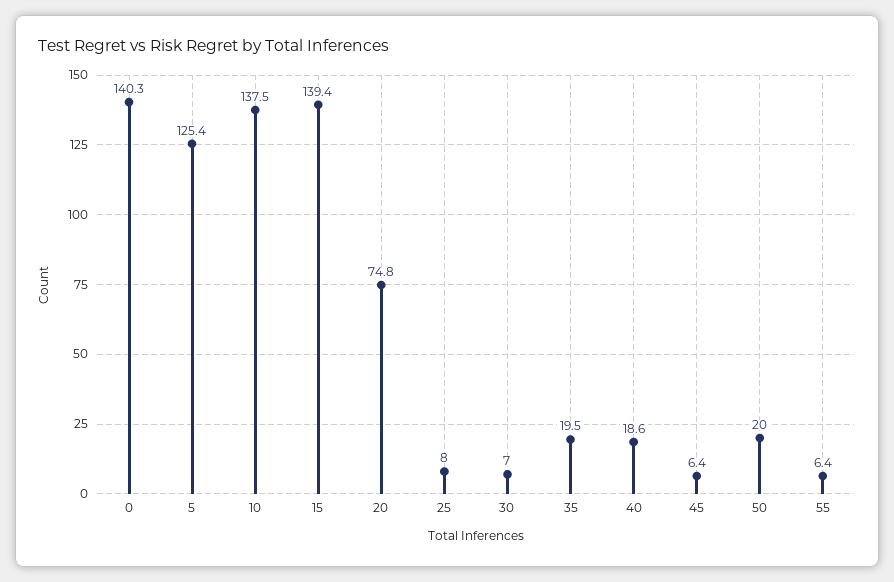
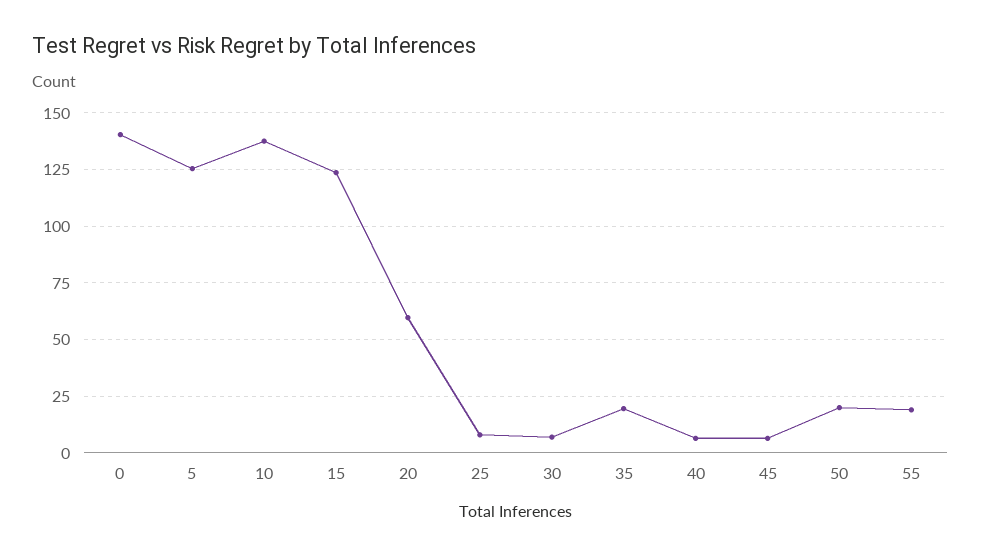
  {
    "0": 140.3,
    "5": 125.4,
    "10": 137.5,
-   "15": 139.4,
+   "15": 125,
-   "20": 74.8,
+   "20": 60,
    "25": 8,
    "30": 7,
    "35": 19.5,
-   "40": 18.6,
+   "40": 5,
    "45": 6.4,
    "50": 20,
-   "55": 6.4
+   "55": 20
  }

